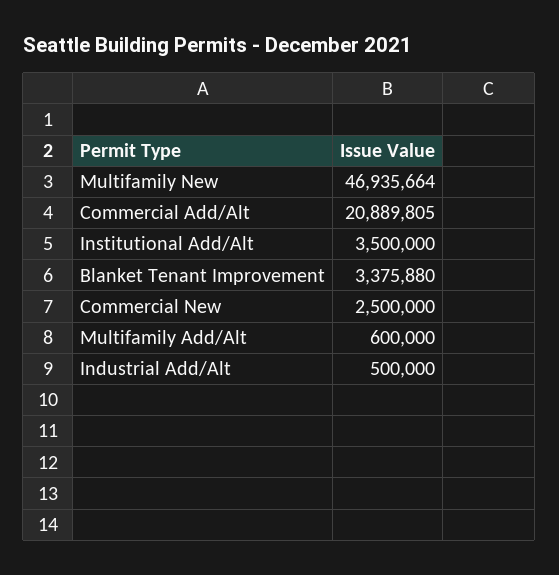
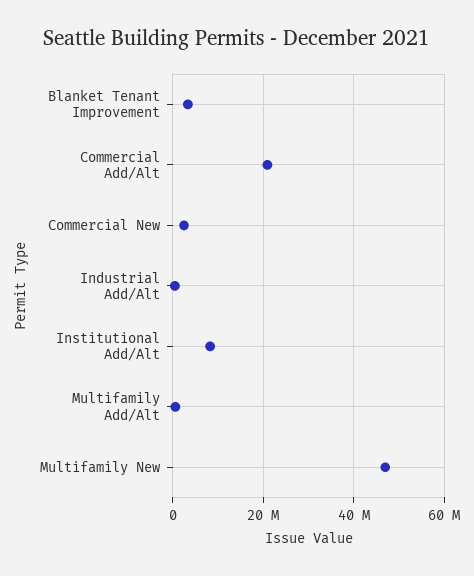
  {
    "Multifamily New": 46935664,
    "Commercial Add/Alt": 20889805,
-   "Institutional Add/Alt": 3500000,
+   "Institutional Add/Alt": 8000000,
    "Blanket Tenant Improvement": 3375880,
    "Commercial New": 2500000,
    "Multifamily Add/Alt": 600000,
    "Industrial Add/Alt": 500000
  }

